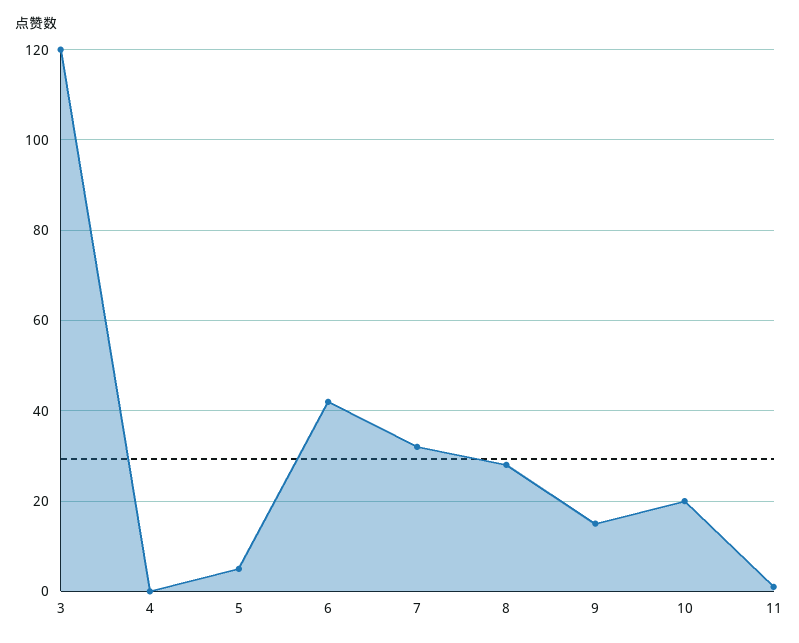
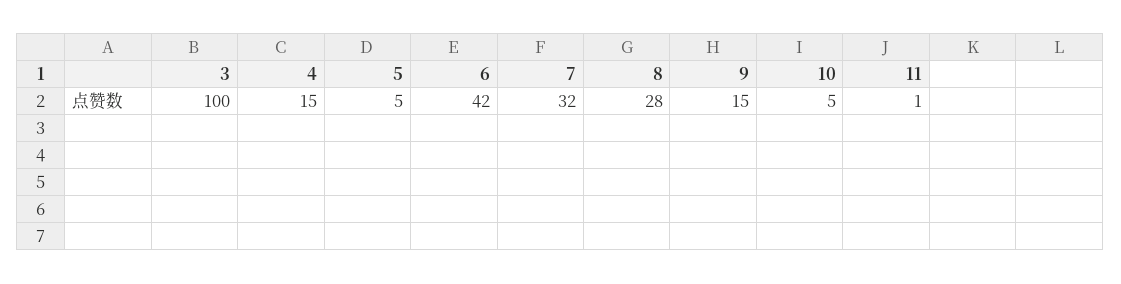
  {
-   "3": 120,
+   "3": 100,
-   "4": 0,
+   "4": 15,
    "5": 5,
    "6": 42,
    "7": 32,
    "8": 28,
    "9": 15,
-   "10": 20,
+   "10": 5,
    "11": 1
  }

